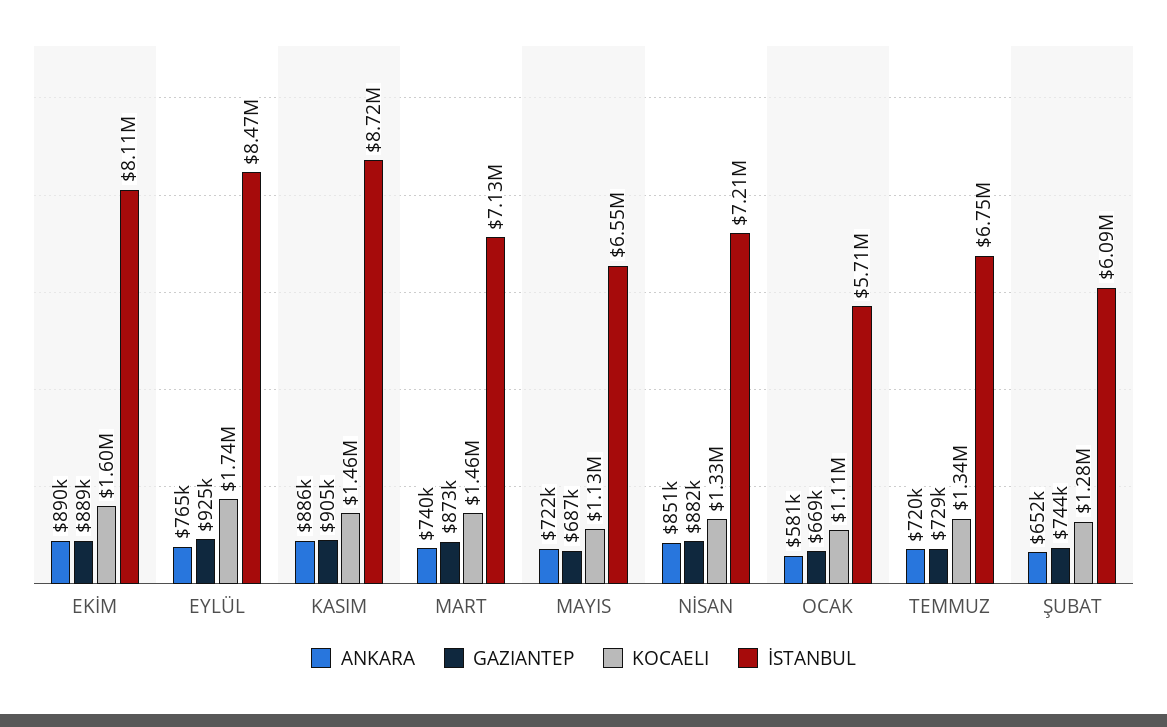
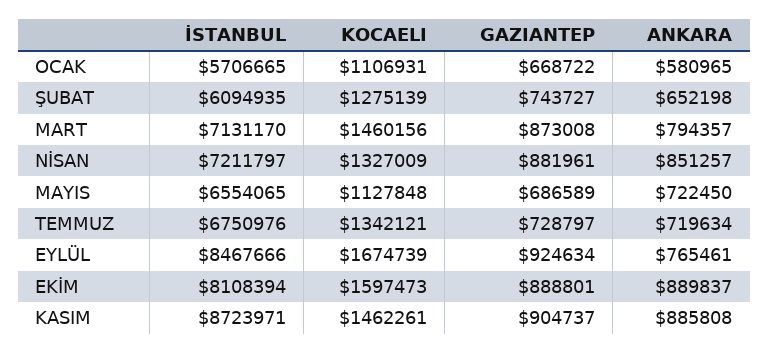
  {
    "ANKARA": {
      "EKİM": 889837,
      "EYLÜL": 765461,
      "KASIM": 885808,
-     "MART": 740000,
+     "MART": 794357,
      "MAYIS": 722450,
      "NİSAN": 851257,
      "OCAK": 580965,
      "TEMMUZ": 719634,
      "ŞUBAT": 652198
    },
    "GAZIANTEP": {
      "EKİM": 888801,
      "EYLÜL": 924634,
      "KASIM": 904737,
      "MART": 873008,
      "MAYIS": 686589,
      "NİSAN": 881961,
      "OCAK": 668722,
      "TEMMUZ": 728797,
      "ŞUBAT": 743727
    },
    "KOCAELI": {
      "EKİM": 1597473,
-     "EYLÜL": 1740000,
+     "EYLÜL": 1674739,
      "KASIM": 1462261,
      "MART": 1460156,
      "MAYIS": 1127848,
      "NİSAN": 1327009,
      "OCAK": 1106931,
      "TEMMUZ": 1342121,
      "ŞUBAT": 1275139
    },
    "İSTANBUL": {
      "EKİM": 8108394,
      "EYLÜL": 8467666,
      "KASIM": 8723971,
      "MART": 7131170,
      "MAYIS": 6554065,
      "NİSAN": 7211797,
      "OCAK": 5706665,
      "TEMMUZ": 6750976,
      "ŞUBAT": 6094935
    }
  }

